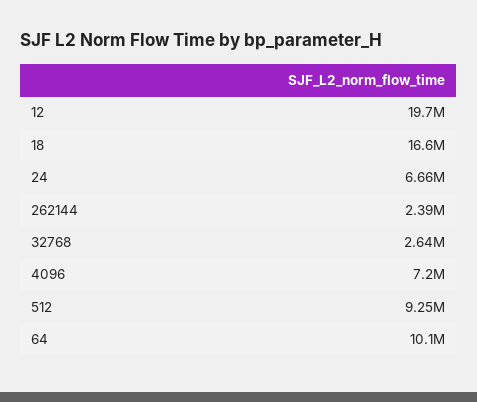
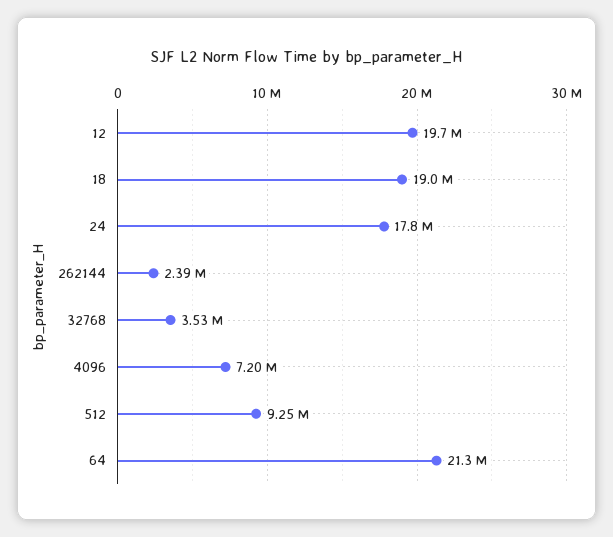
  {
    "12": 19700000,
-   "18": 16600000,
+   "18": 19000000,
-   "24": 6660000,
+   "24": 17800000,
    "262144": 2390000,
-   "32768": 2640000,
+   "32768": 3530000,
    "4096": 7200000,
    "512": 9250000,
-   "64": 10100000
+   "64": 21300000
  }

